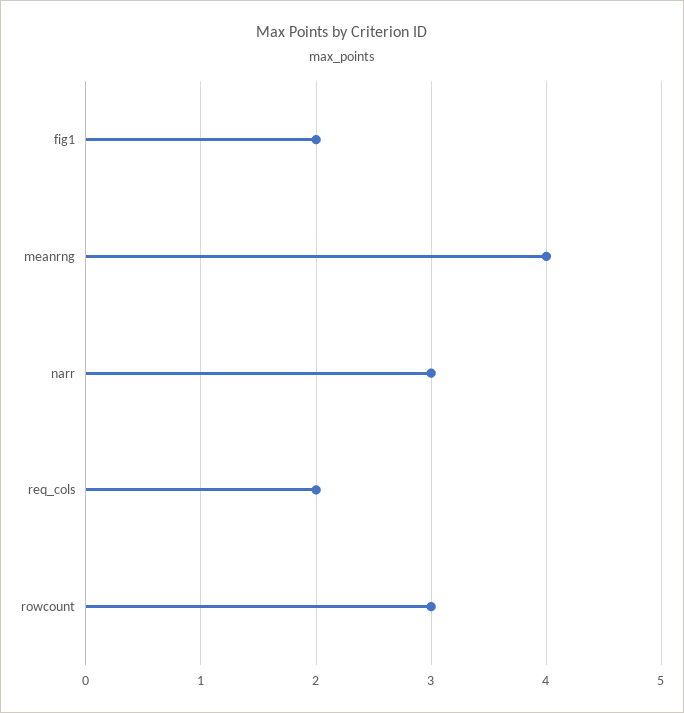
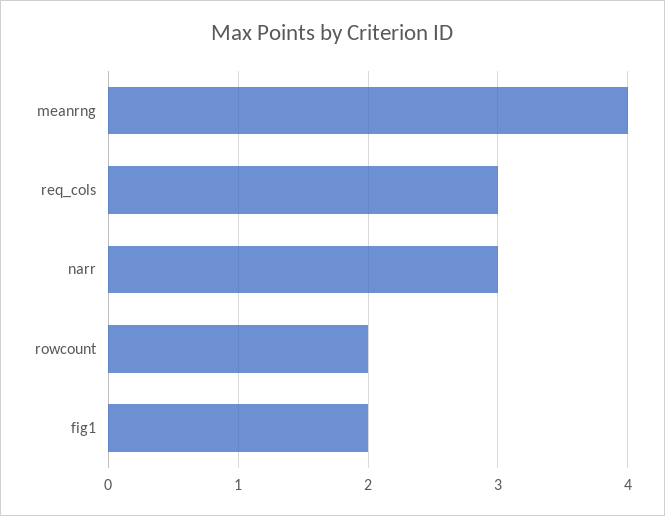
  {
    "fig1": 2,
    "meanrng": 4,
    "narr": 3,
-   "req_cols": 2,
+   "req_cols": 3,
-   "rowcount": 3
+   "rowcount": 2
  }

